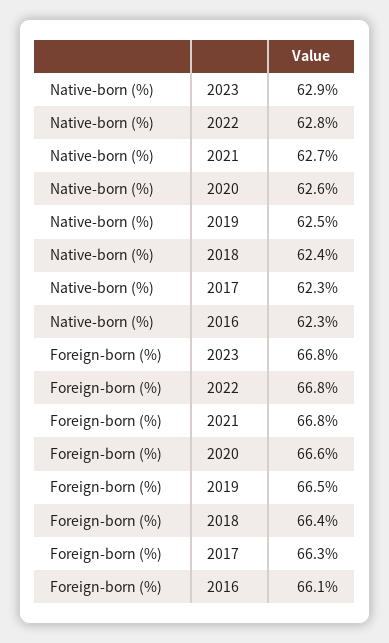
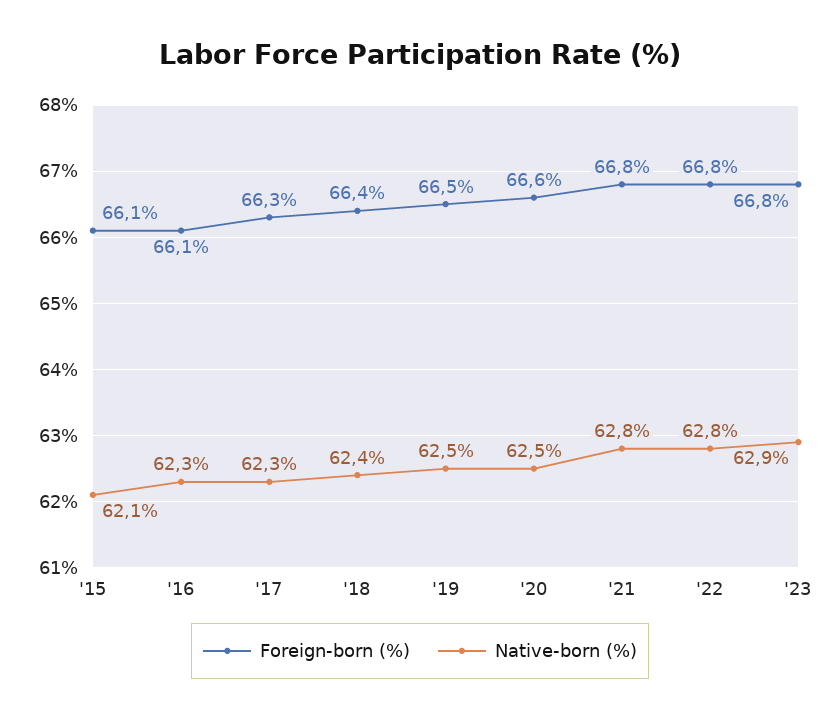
  {
    "Native-born (%)": {
      "2023": 62.9,
      "2022": 62.8,
-     "2021": 62.7,
+     "2021": 62.8,
-     "2020": 62.6,
+     "2020": 62.5,
      "2019": 62.5,
      "2018": 62.4,
      "2017": 62.3,
-     "2016": 62.3
+     "2016": 62.3,
+     "'15": 62.1
    },
    "Foreign-born (%)": {
      "2023": 66.8,
      "2022": 66.8,
      "2021": 66.8,
      "2020": 66.6,
      "2019": 66.5,
      "2018": 66.4,
      "2017": 66.3,
-     "2016": 66.1
+     "2016": 66.1,
+     "'15": 66.1
    }
  }

